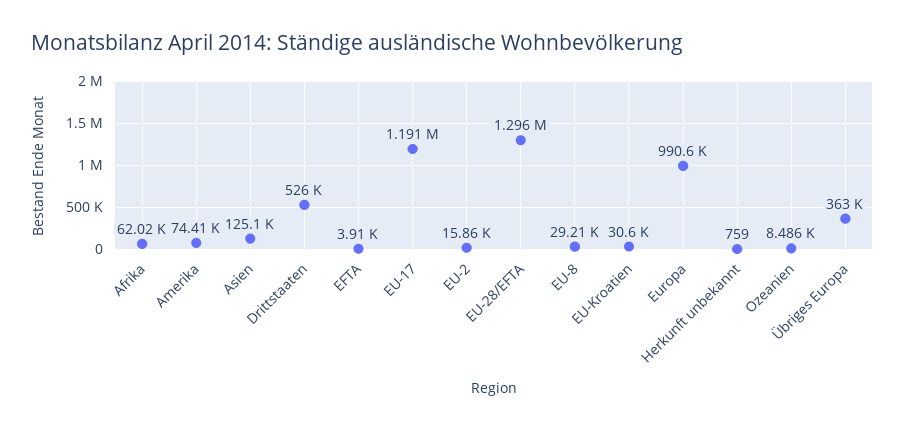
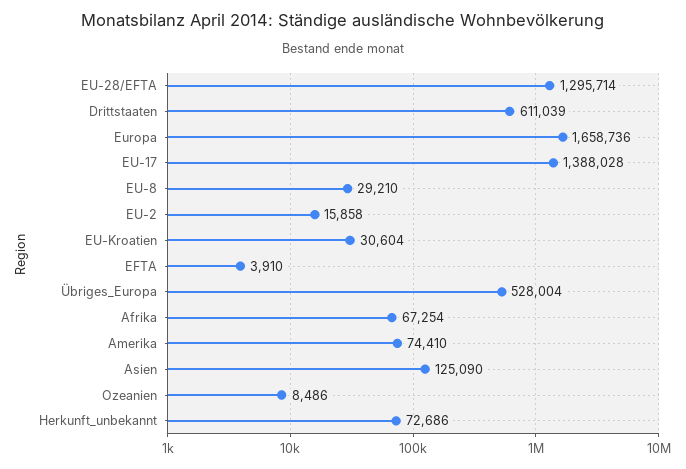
  {
-   "Afrika": 62020,
+   "Afrika": 67254,
    "Amerika": 74410,
    "Asien": 125090,
-   "Drittstaaten": 526000,
+   "Drittstaaten": 611039,
    "EFTA": 3910,
-   "EU-17": 1191000,
+   "EU-17": 1388028,
    "EU-2": 15858,
    "EU-28/EFTA": 1295714,
    "EU-8": 29210,
    "EU-Kroatien": 30604,
-   "Europa": 990600,
+   "Europa": 1658736,
-   "Herkunft unbekannt": 759,
+   "Herkunft unbekannt": 72686,
    "Ozeanien": 8486,
-   "Übriges Europa": 363000
+   "Übriges Europa": 528004
  }

